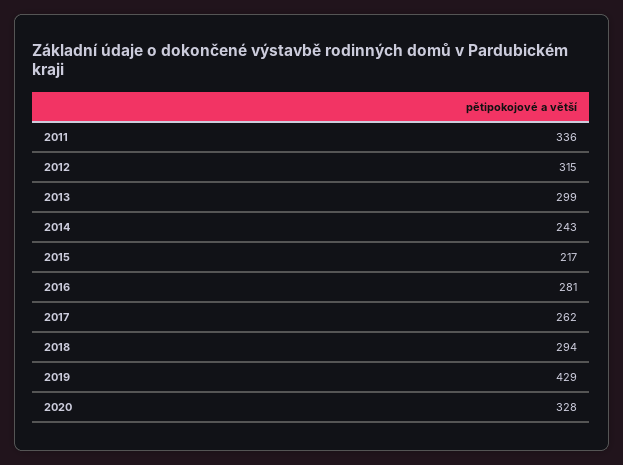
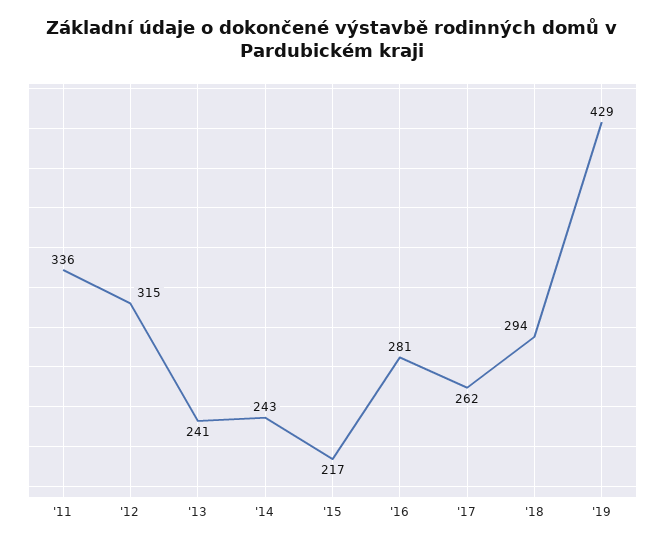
  {
    "2011": 336,
    "2012": 315,
-   "2013": 299,
+   "2013": 241,
    "2014": 243,
    "2015": 217,
    "2016": 281,
    "2017": 262,
    "2018": 294,
-   "2019": 429,
+   "2019": 429
-   "2020": 328
  }

